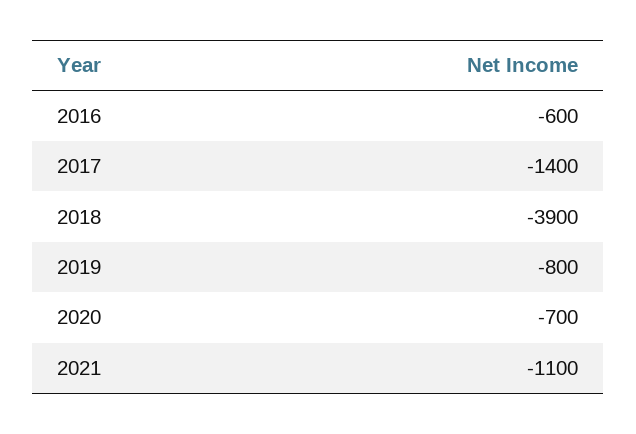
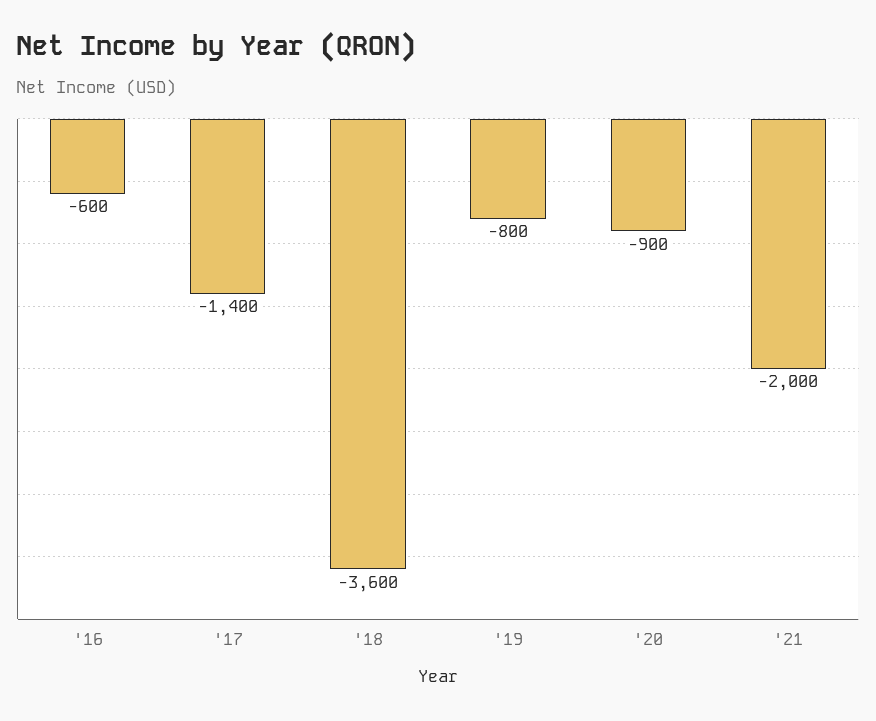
  {
    "2016": -600,
    "2017": -1400,
-   "2018": -3900,
+   "2018": -3600,
    "2019": -800,
-   "2020": -700,
+   "2020": -900,
-   "2021": -1100
+   "2021": -2000
  }

